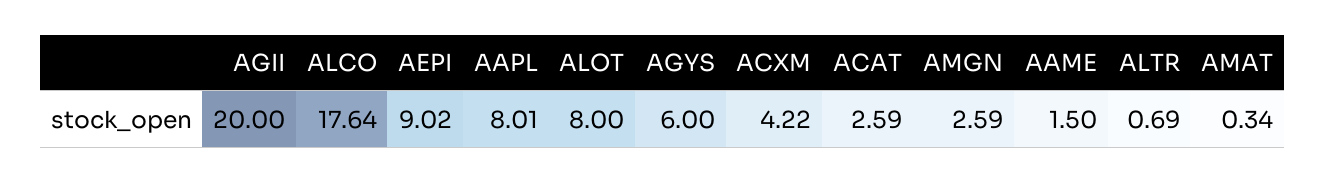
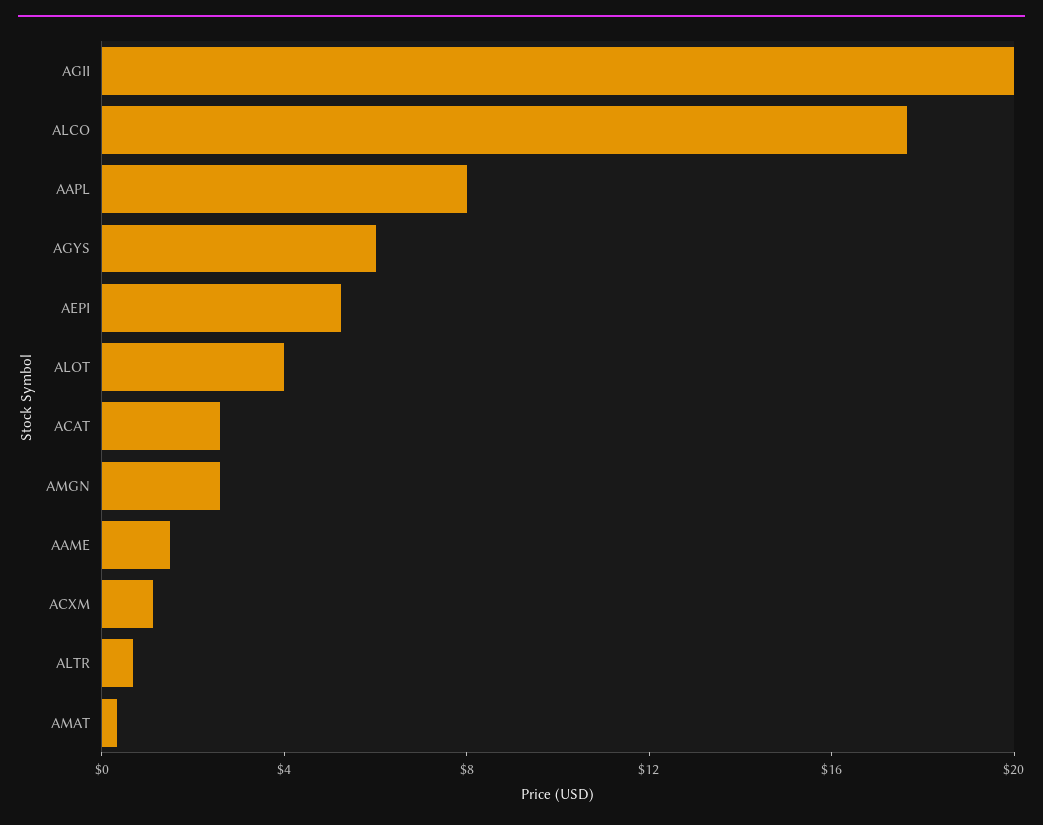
  {
    "AGII": 20,
    "ALCO": 17.64,
-   "AEPI": 9.02,
+   "AEPI": 5,
    "AAPL": 8.01,
-   "ALOT": 8,
+   "ALOT": 4,
    "AGYS": 6,
-   "ACXM": 4.22,
+   "ACXM": 1,
    "ACAT": 2.59,
    "AMGN": 2.59,
    "AAME": 1.5,
    "ALTR": 0.69,
    "AMAT": 0.34
  }

